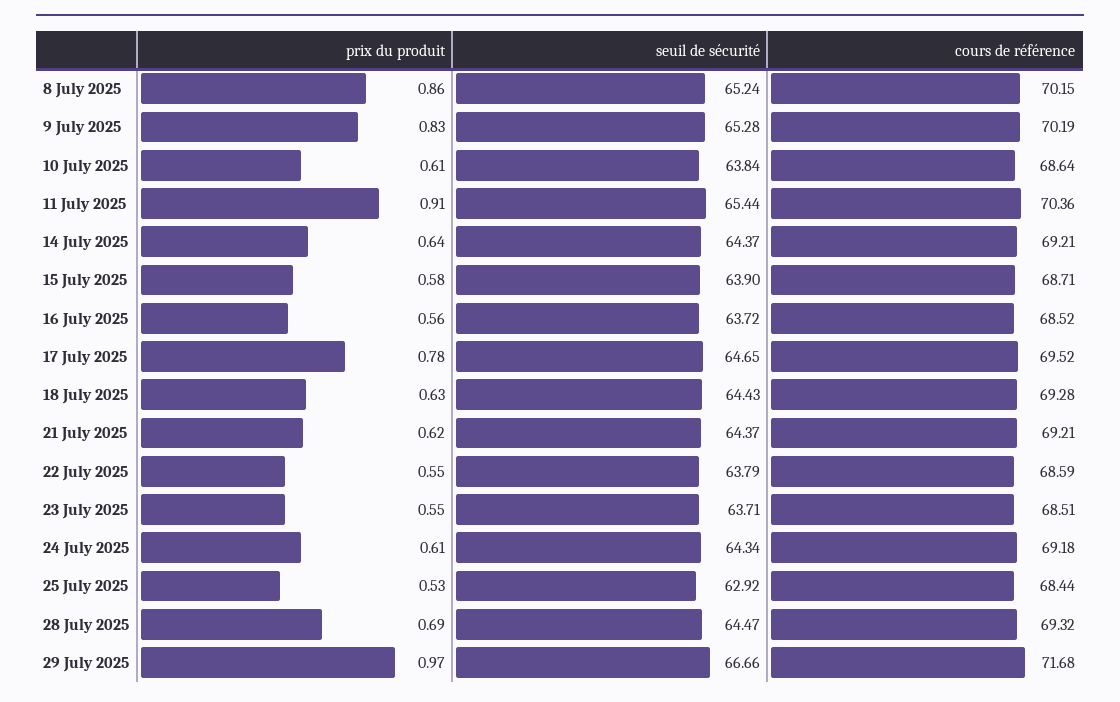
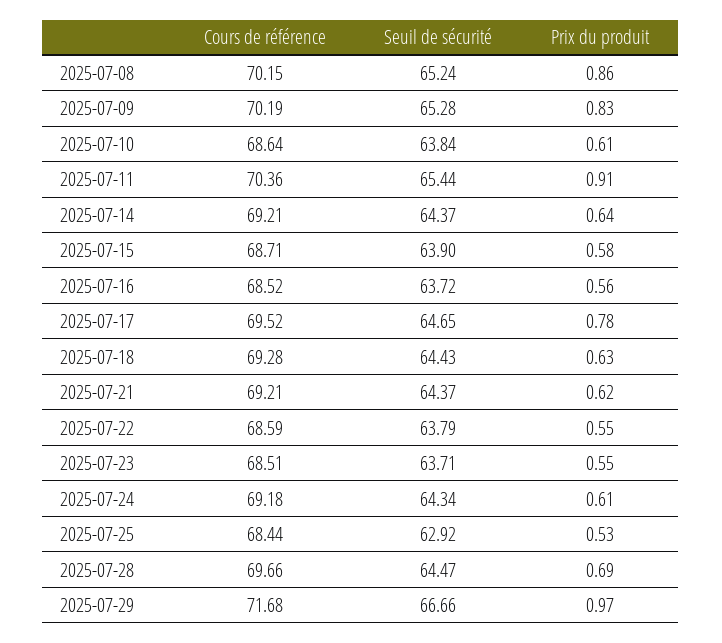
  {
    "prix du produit": {
      "8 July 2025": 0.86,
      "9 July 2025": 0.83,
      "10 July 2025": 0.61,
      "11 July 2025": 0.91,
      "14 July 2025": 0.64,
      "15 July 2025": 0.58,
      "16 July 2025": 0.56,
      "17 July 2025": 0.78,
      "18 July 2025": 0.63,
      "21 July 2025": 0.62,
      "22 July 2025": 0.55,
      "23 July 2025": 0.55,
      "24 July 2025": 0.61,
      "25 July 2025": 0.53,
      "28 July 2025": 0.69,
      "29 July 2025": 0.97
    },
    "seuil de sécurité": {
      "8 July 2025": 65.24,
      "9 July 2025": 65.28,
      "10 July 2025": 63.84,
      "11 July 2025": 65.44,
      "14 July 2025": 64.37,
      "15 July 2025": 63.9,
      "16 July 2025": 63.72,
      "17 July 2025": 64.65,
      "18 July 2025": 64.43,
      "21 July 2025": 64.37,
      "22 July 2025": 63.79,
      "23 July 2025": 63.71,
      "24 July 2025": 64.34,
      "25 July 2025": 62.92,
      "28 July 2025": 64.47,
      "29 July 2025": 66.66
    },
    "cours de référence": {
      "8 July 2025": 70.15,
      "9 July 2025": 70.19,
      "10 July 2025": 68.64,
      "11 July 2025": 70.36,
      "14 July 2025": 69.21,
      "15 July 2025": 68.71,
      "16 July 2025": 68.52,
      "17 July 2025": 69.52,
      "18 July 2025": 69.28,
      "21 July 2025": 69.21,
      "22 July 2025": 68.59,
      "23 July 2025": 68.51,
      "24 July 2025": 69.18,
      "25 July 2025": 68.44,
-     "28 July 2025": 69.32,
+     "28 July 2025": 69.66,
      "29 July 2025": 71.68
    }
  }

